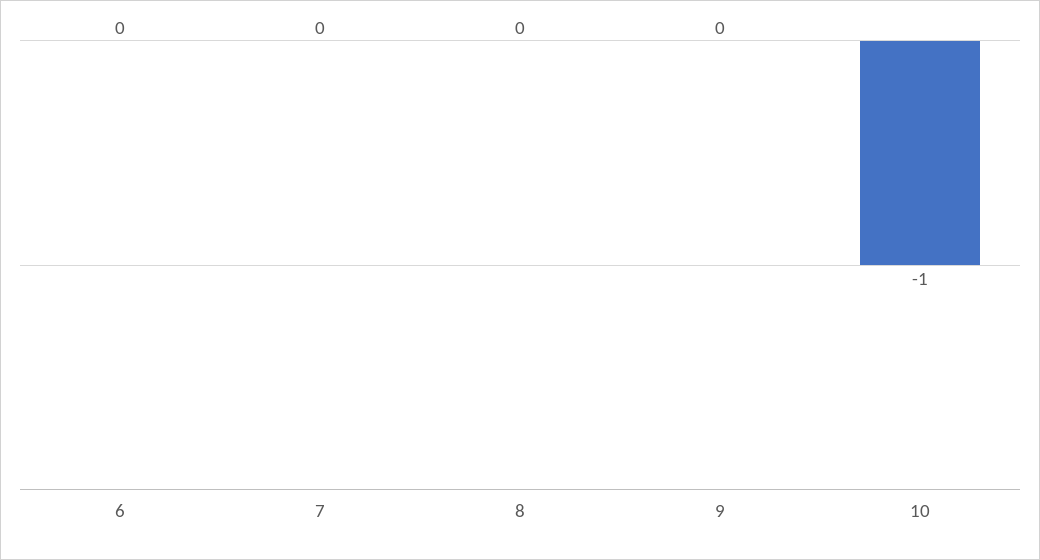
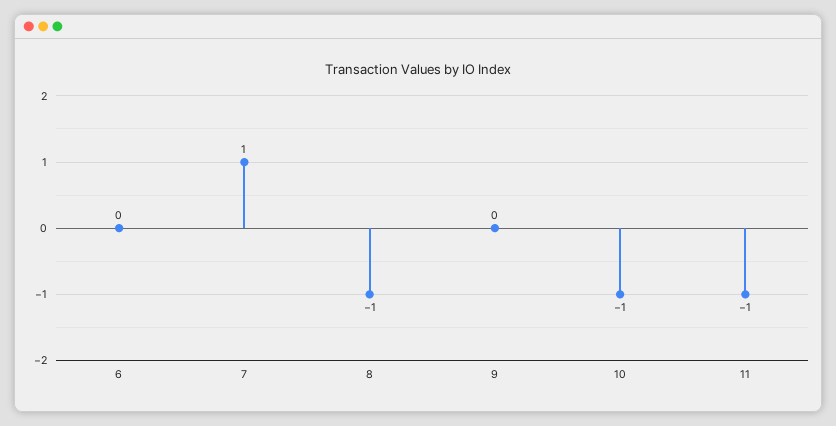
  {
    "6": 0,
-   "7": 0,
+   "7": 1,
-   "8": 0,
+   "8": -1,
    "9": 0,
-   "10": -1
+   "10": -1,
+   "11": -1
  }

